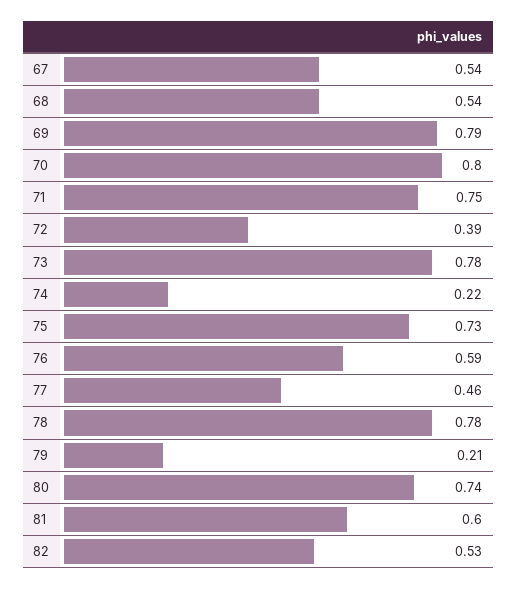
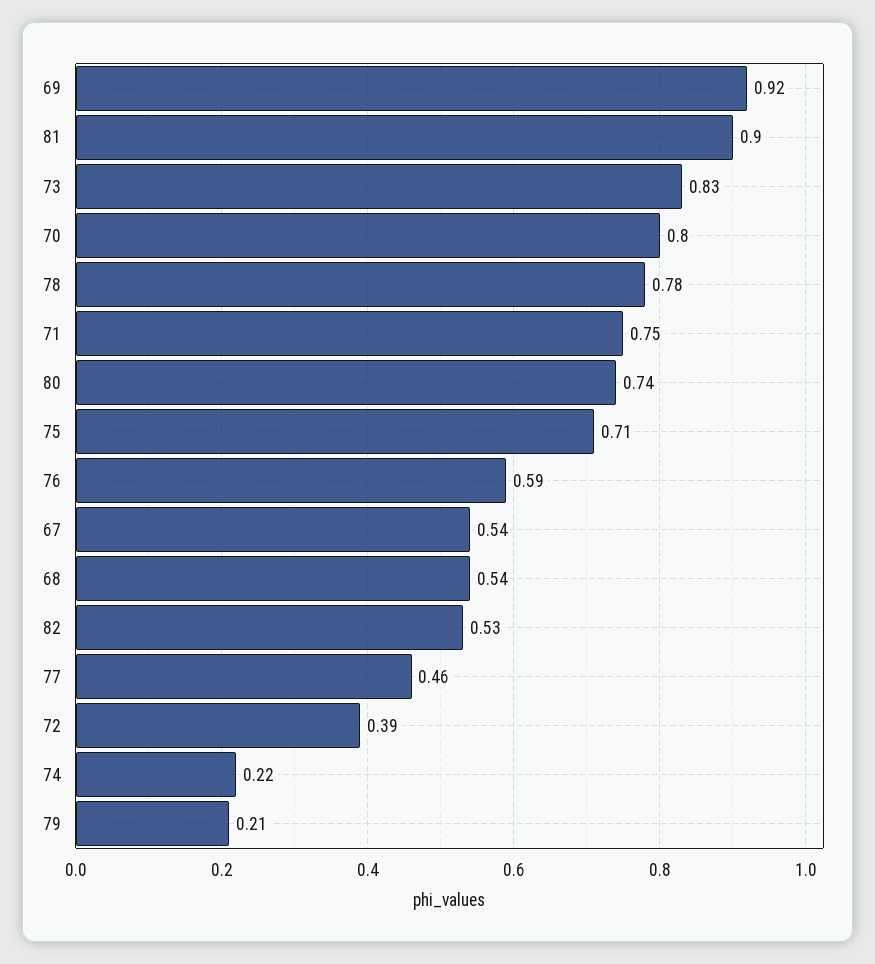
  {
    "67": 0.54,
    "68": 0.54,
-   "69": 0.79,
+   "69": 0.92,
    "70": 0.8,
    "71": 0.75,
    "72": 0.39,
-   "73": 0.78,
+   "73": 0.83,
    "74": 0.22,
-   "75": 0.73,
+   "75": 0.71,
    "76": 0.59,
    "77": 0.46,
    "78": 0.78,
    "79": 0.21,
    "80": 0.74,
-   "81": 0.6,
+   "81": 0.9,
    "82": 0.53
  }

